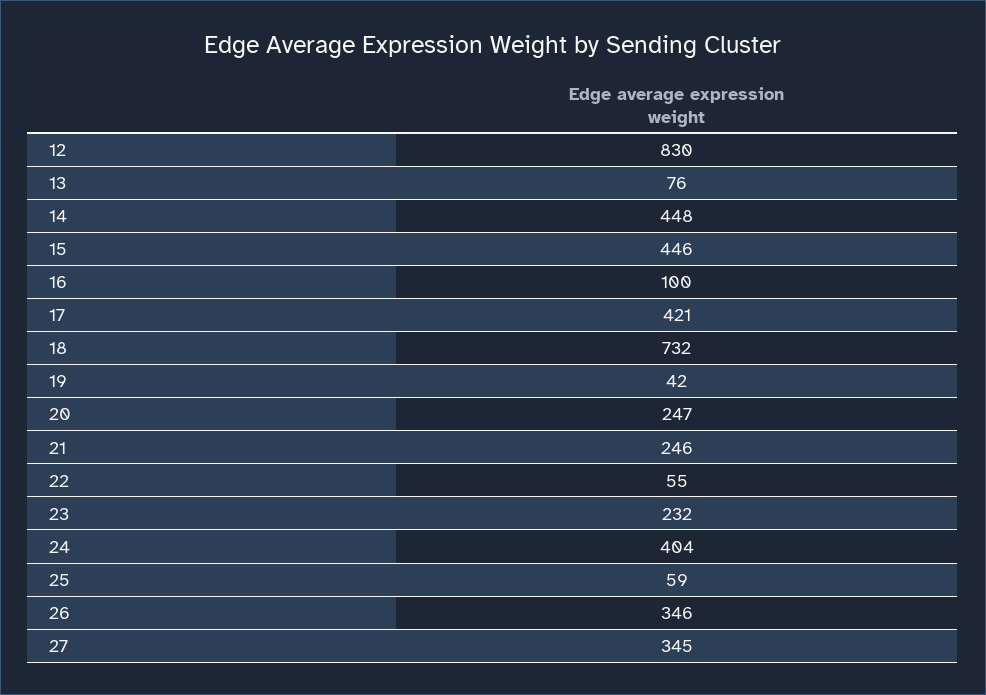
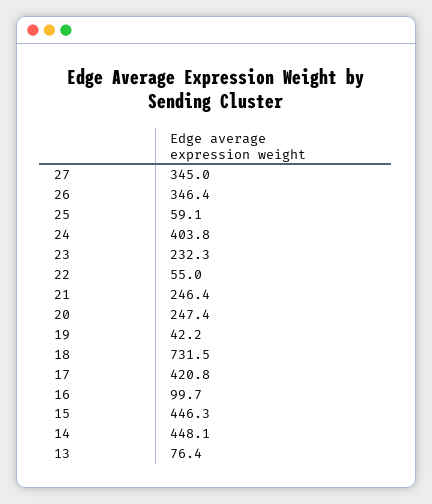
  {
-   "12": 830,
    "13": 76.4,
    "14": 448.1,
    "15": 446.3,
    "16": 99.7,
    "17": 420.8,
    "18": 731.5,
    "19": 42.2,
    "20": 247.4,
    "21": 246.4,
    "22": 55,
    "23": 232.3,
    "24": 403.8,
    "25": 59.1,
    "26": 346.4,
    "27": 345
  }

